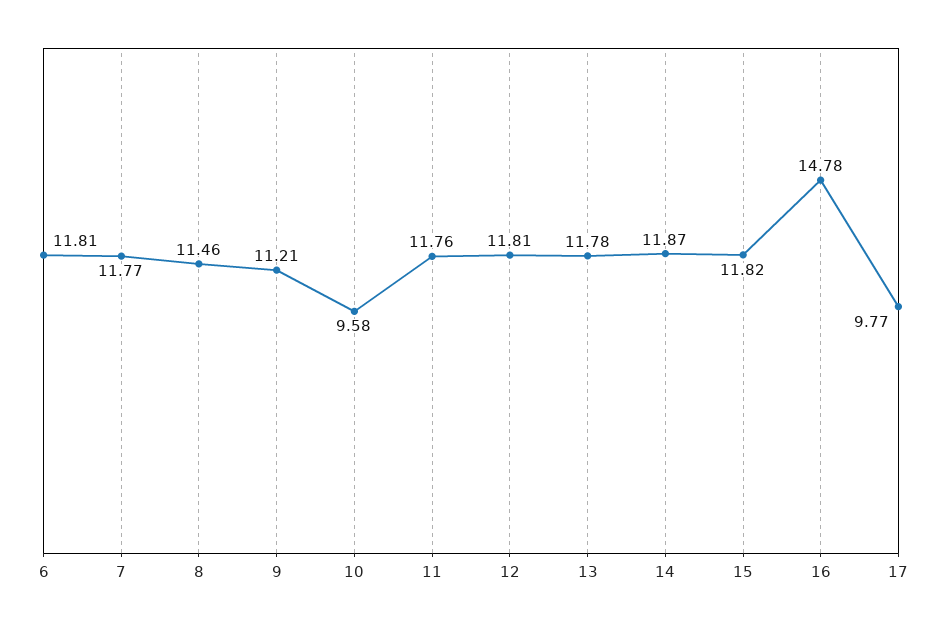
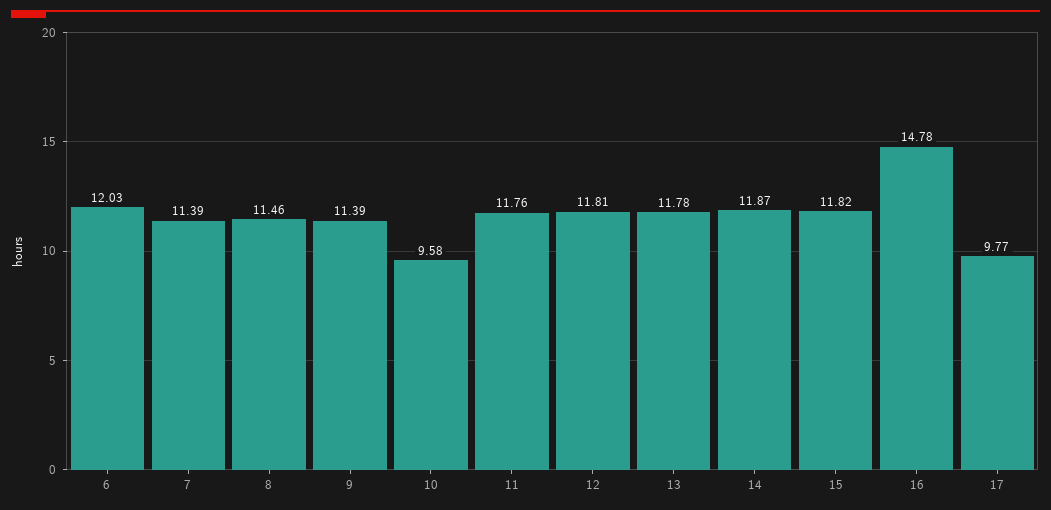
  {
-   "6": 11.81,
+   "6": 12.03,
-   "7": 11.77,
+   "7": 11.39,
    "8": 11.46,
-   "9": 11.21,
+   "9": 11.39,
    "10": 9.58,
    "11": 11.76,
    "12": 11.81,
    "13": 11.78,
    "14": 11.87,
    "15": 11.82,
    "16": 14.78,
    "17": 9.77
  }

